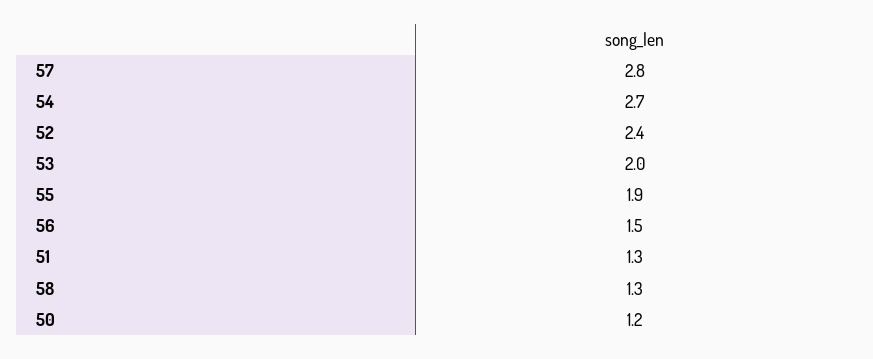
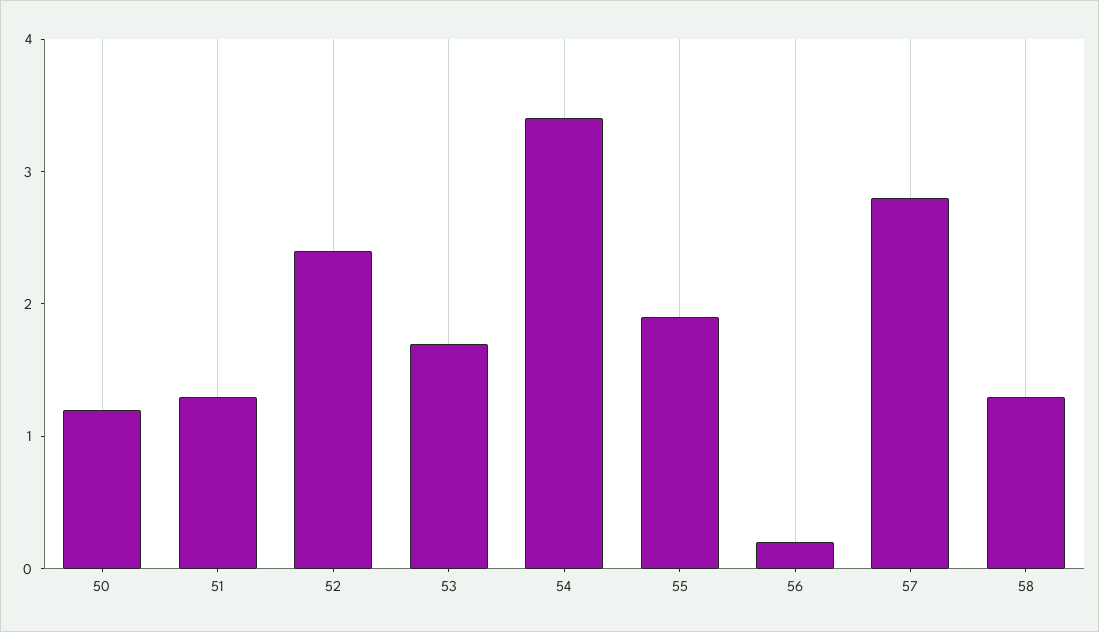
  {
    "57": 2.8,
-   "54": 2.7,
+   "54": 3.4,
    "52": 2.4,
-   "53": 2,
+   "53": 1.7,
    "55": 1.9,
-   "56": 1.5,
+   "56": 0.2,
    "51": 1.3,
    "58": 1.3,
    "50": 1.2
  }

